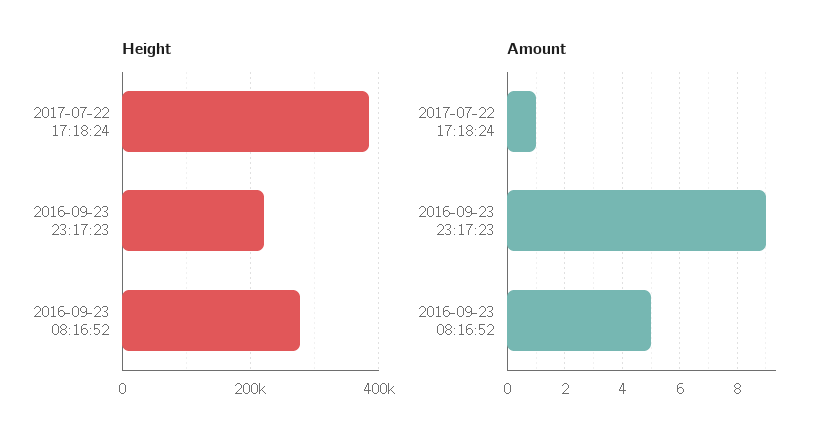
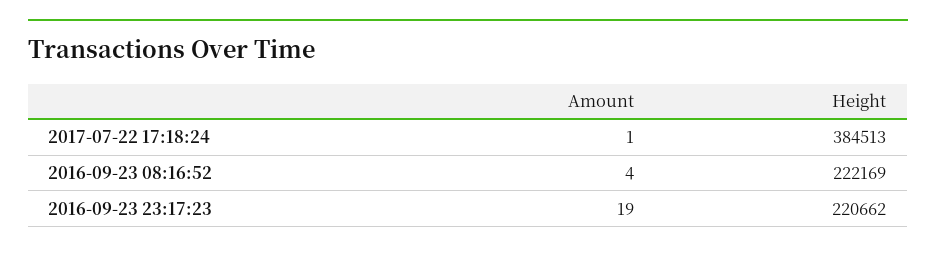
  {
    "Height": {
      "2017-07-22 17:18:24": 384513,
      "2016-09-23 23:17:23": 220662,
-     "2016-09-23 08:16:52": 280000
+     "2016-09-23 08:16:52": 222169
    },
    "Amount": {
      "2017-07-22 17:18:24": 1,
-     "2016-09-23 23:17:23": 9,
+     "2016-09-23 23:17:23": 19,
-     "2016-09-23 08:16:52": 5
+     "2016-09-23 08:16:52": 4
    }
  }

